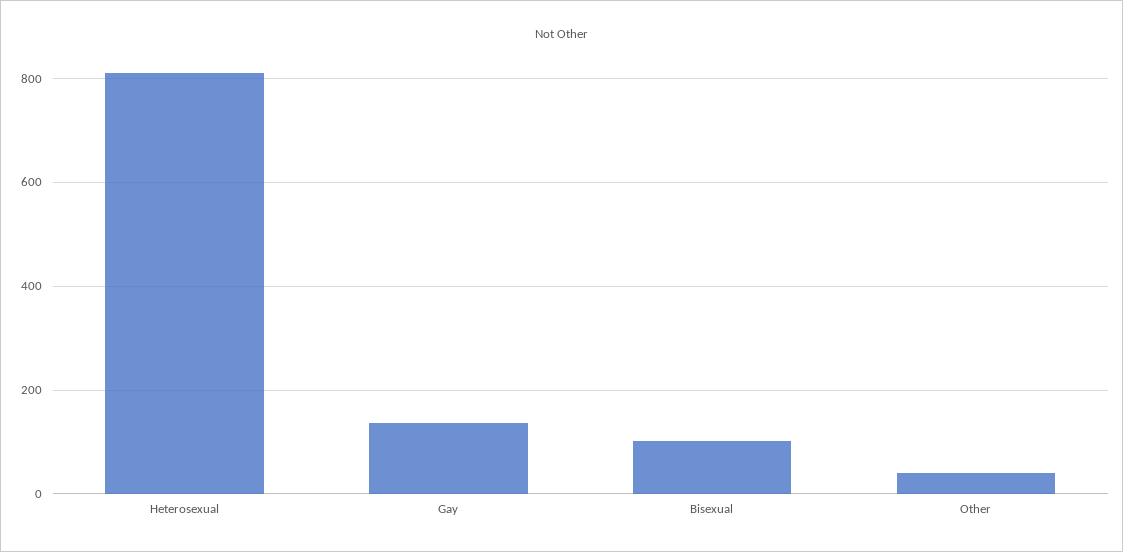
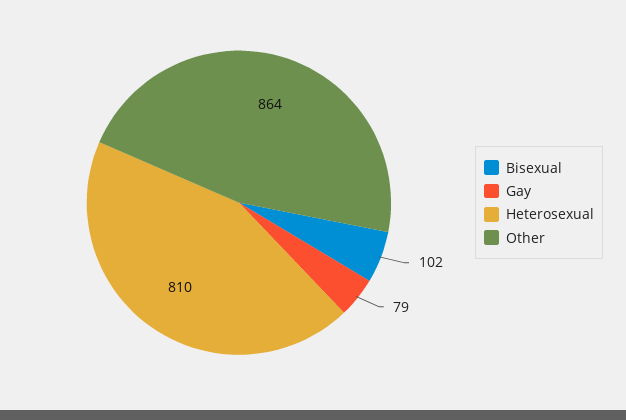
  {
    "Heterosexual": 810,
-   "Gay": 140,
+   "Gay": 79,
    "Bisexual": 102,
-   "Other": 40
+   "Other": 864
  }

